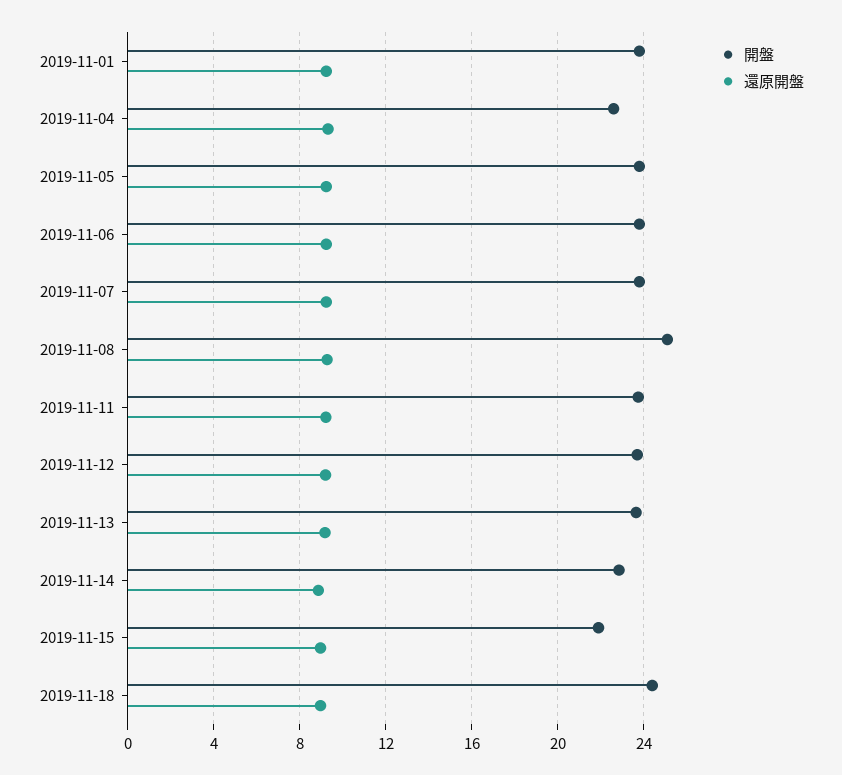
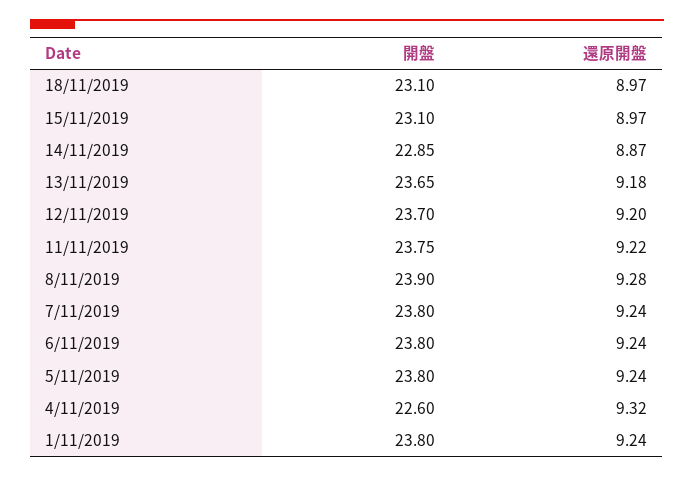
  {
    "開盤": {
      "2019-11-01": 23.8,
      "2019-11-04": 22.6,
      "2019-11-05": 23.8,
      "2019-11-06": 23.8,
      "2019-11-07": 23.8,
-     "2019-11-08": 25,
+     "2019-11-08": 23.9,
      "2019-11-11": 23.75,
      "2019-11-12": 23.7,
      "2019-11-13": 23.65,
      "2019-11-14": 22.85,
-     "2019-11-15": 22,
+     "2019-11-15": 23.1,
-     "2019-11-18": 24.5
+     "2019-11-18": 23.1
    },
    "還原開盤": {
      "2019-11-01": 9.24,
      "2019-11-04": 9.32,
      "2019-11-05": 9.24,
      "2019-11-06": 9.24,
      "2019-11-07": 9.24,
      "2019-11-08": 9.28,
      "2019-11-11": 9.22,
      "2019-11-12": 9.2,
      "2019-11-13": 9.18,
      "2019-11-14": 8.87,
      "2019-11-15": 8.97,
      "2019-11-18": 8.97
    }
  }

